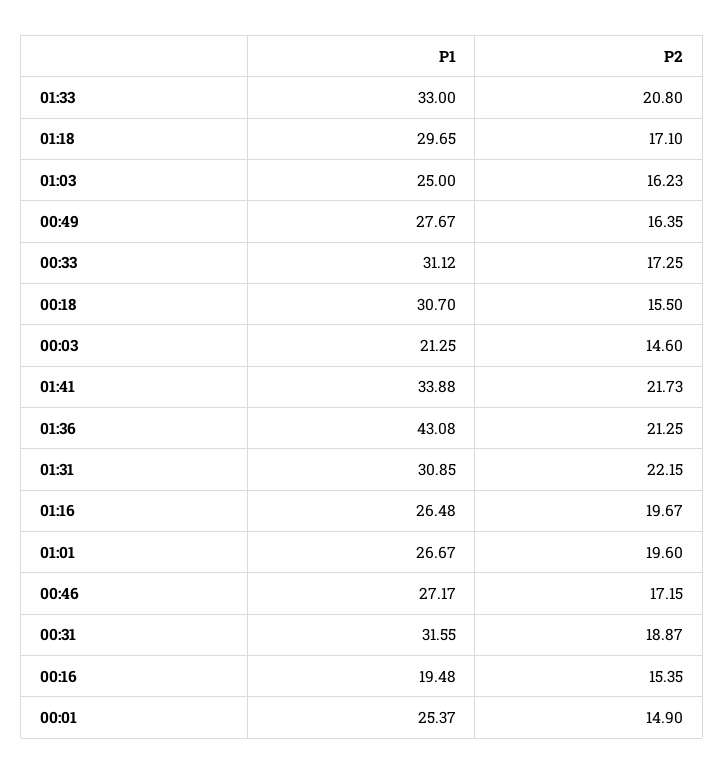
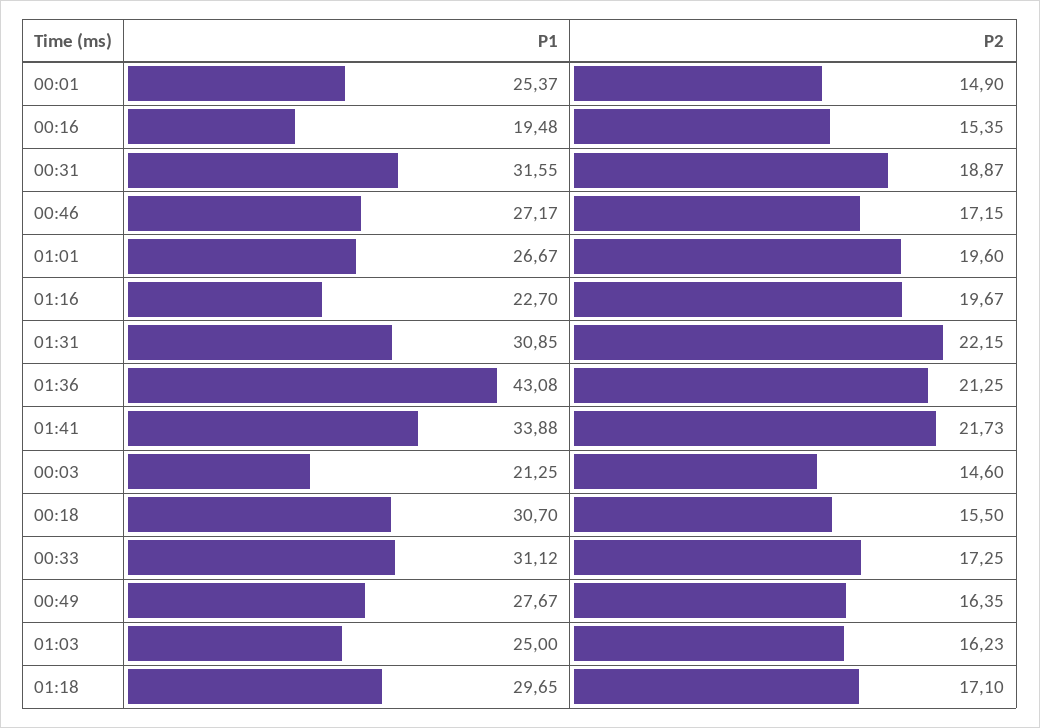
  {
    "P1": {
-     "01:33": 33,
      "01:18": 29.65,
      "01:03": 25,
      "00:49": 27.67,
      "00:33": 31.12,
      "00:18": 30.7,
      "00:03": 21.25,
      "01:41": 33.88,
      "01:36": 43.08,
      "01:31": 30.85,
-     "01:16": 26.48,
+     "01:16": 22.7,
      "01:01": 26.67,
      "00:46": 27.17,
      "00:31": 31.55,
      "00:16": 19.48,
      "00:01": 25.37
    },
    "P2": {
-     "01:33": 20.8,
      "01:18": 17.1,
      "01:03": 16.23,
      "00:49": 16.35,
      "00:33": 17.25,
      "00:18": 15.5,
      "00:03": 14.6,
      "01:41": 21.73,
      "01:36": 21.25,
      "01:31": 22.15,
      "01:16": 19.67,
      "01:01": 19.6,
      "00:46": 17.15,
      "00:31": 18.87,
      "00:16": 15.35,
      "00:01": 14.9
    }
  }

